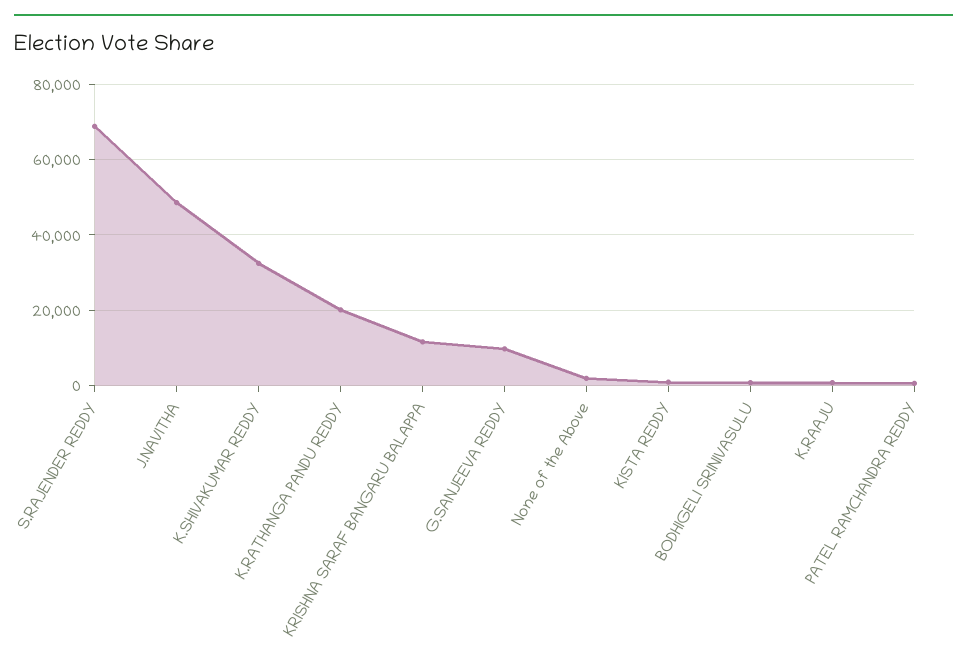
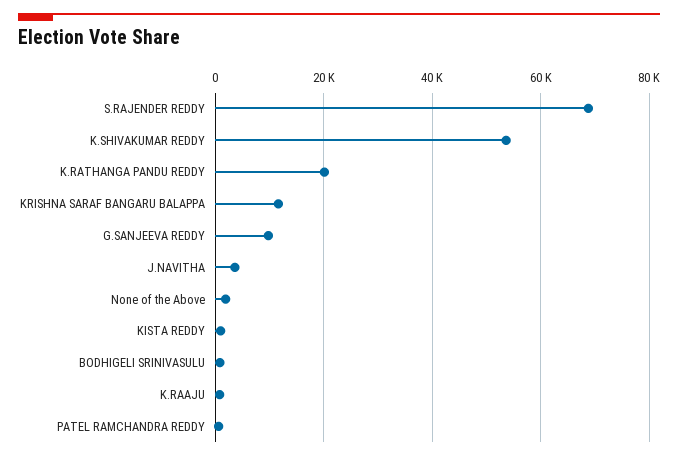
  {
    "S.RAJENDER REDDY": 68000,
-   "J.NAVITHA": 48000,
+   "J.NAVITHA": 4000,
-   "K.SHIVAKUMAR REDDY": 32000,
+   "K.SHIVAKUMAR REDDY": 54000,
    "K.RATHANGA PANDU REDDY": 20000,
    "KRISHNA SARAF BANGARU BALAPPA": 12000,
    "G.SANJEEVA REDDY": 10000,
    "None of the Above": 2000,
    "KISTA REDDY": 2000,
    "BODHIGELI SRINIVASULU": 0,
    "K.RAAJU": 0,
    "PATEL RAMCHANDRA REDDY": 0
  }

